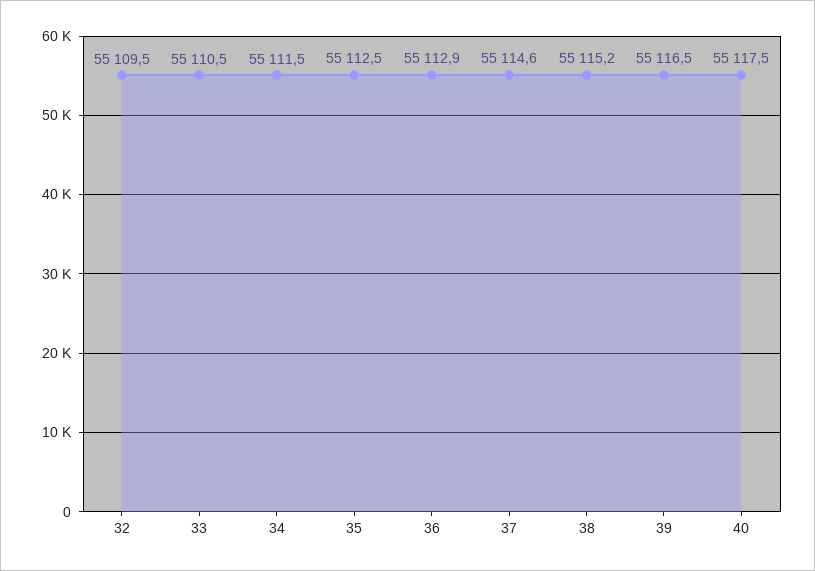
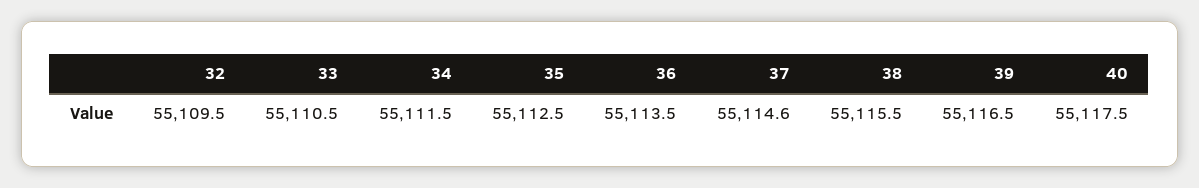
  {
    "32": 55109.5,
    "33": 55110.5,
    "34": 55111.5,
    "35": 55112.5,
-   "36": 55112.9,
+   "36": 55113.5,
    "37": 55114.6,
-   "38": 55115.2,
+   "38": 55115.5,
    "39": 55116.5,
    "40": 55117.5
  }

